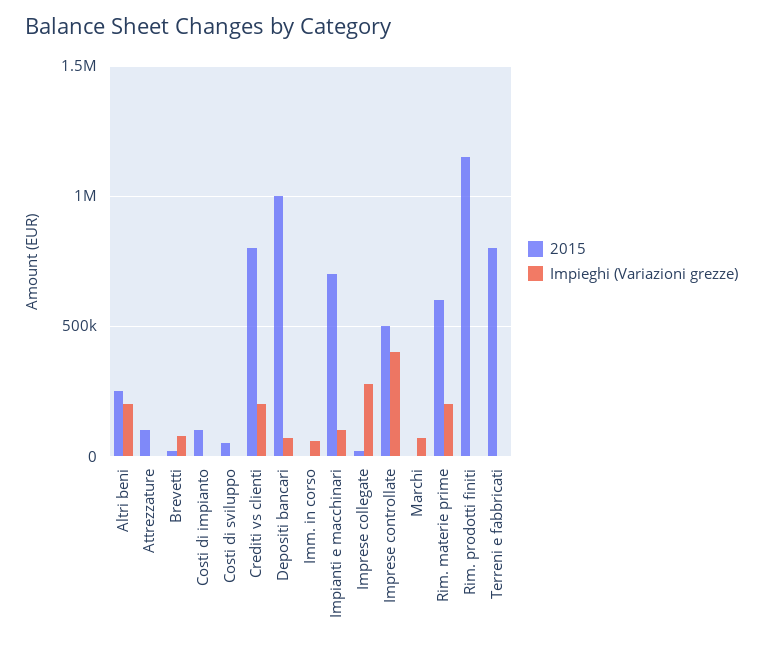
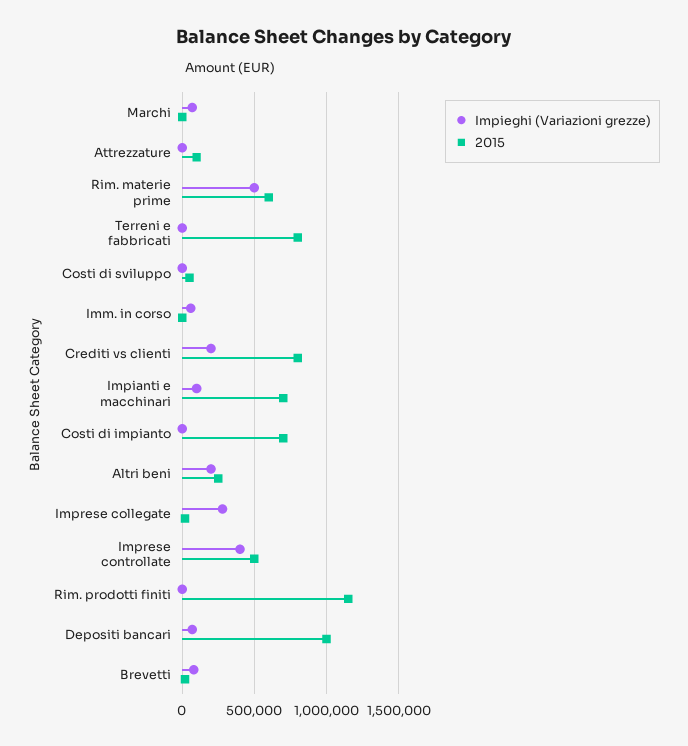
  {
    "2015": {
      "Altri beni": 250000,
      "Attrezzature": 100000,
      "Brevetti": 0,
-     "Costi di impianto": 100000,
+     "Costi di impianto": 700000,
      "Costi di sviluppo": 50000,
      "Crediti vs clienti": 800000,
      "Depositi bancari": 1000000,
      "Imm. in corso": 0,
      "Impianti e macchinari": 700000,
      "Imprese collegate": 0,
      "Imprese controllate": 500000,
      "Marchi": 0,
      "Rim. materie prime": 600000,
      "Rim. prodotti finiti": 1150000,
      "Terreni e fabbricati": 800000
    },
    "Impieghi (Variazioni grezze)": {
      "Altri beni": 200000,
      "Attrezzature": 0,
      "Brevetti": 100000,
      "Costi di impianto": 0,
      "Costi di sviluppo": 0,
      "Crediti vs clienti": 200000,
      "Depositi bancari": 50000,
      "Imm. in corso": 50000,
      "Impianti e macchinari": 100000,
      "Imprese collegate": 300000,
      "Imprese controllate": 400000,
      "Marchi": 50000,
-     "Rim. materie prime": 200000,
+     "Rim. materie prime": 500000,
      "Rim. prodotti finiti": 0,
      "Terreni e fabbricati": 0
    }
  }

